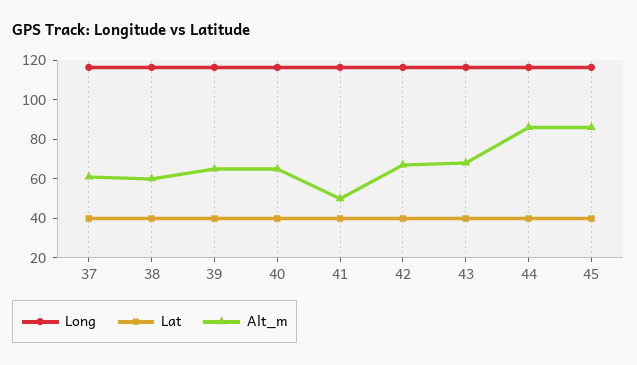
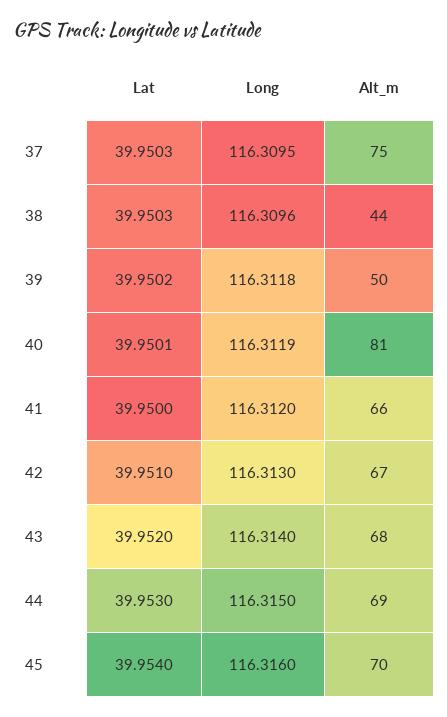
  {
    "Long": {
      "37": 116.3095,
      "38": 116.3096,
      "39": 116.3118,
      "40": 116.3119,
      "41": 116.312,
      "42": 116.313,
      "43": 116.314,
      "44": 116.315,
      "45": 116.316
    },
    "Lat": {
      "37": 39.9503,
      "38": 39.9503,
      "39": 39.9502,
      "40": 39.9501,
      "41": 39.95,
      "42": 39.951,
      "43": 39.952,
      "44": 39.953,
      "45": 39.954
    },
    "Alt_m": {
-     "37": 60,
+     "37": 75,
-     "38": 60,
+     "38": 44,
-     "39": 65,
+     "39": 50,
-     "40": 65,
+     "40": 81,
-     "41": 50,
+     "41": 66,
      "42": 67,
      "43": 68,
-     "44": 85,
+     "44": 69,
-     "45": 85
+     "45": 70
    }
  }

